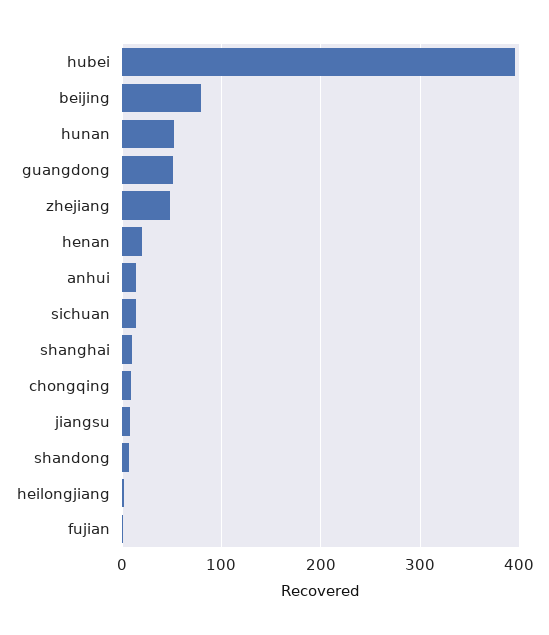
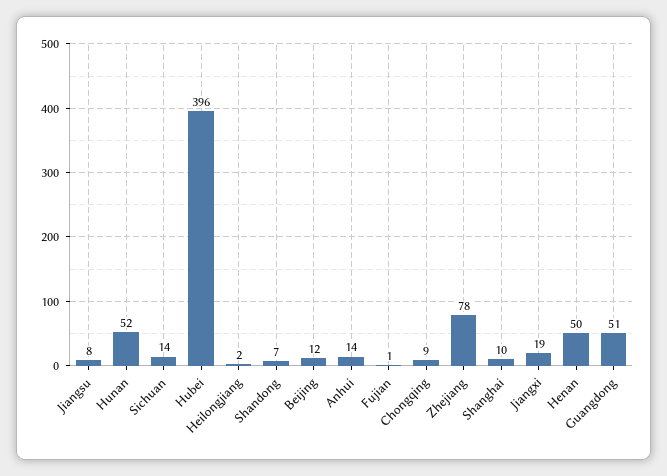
  {
    "hubei": 396,
-   "beijing": 80,
+   "beijing": 12,
    "hunan": 52,
    "guangdong": 51,
-   "zhejiang": 50,
+   "zhejiang": 78,
-   "henan": 20,
+   "henan": 50,
    "anhui": 14,
    "sichuan": 14,
    "shanghai": 10,
    "chongqing": 9,
    "jiangsu": 8,
    "shandong": 7,
    "heilongjiang": 2,
-   "fujian": 1
+   "fujian": 1,
+   "Jiangxi": 19
  }

